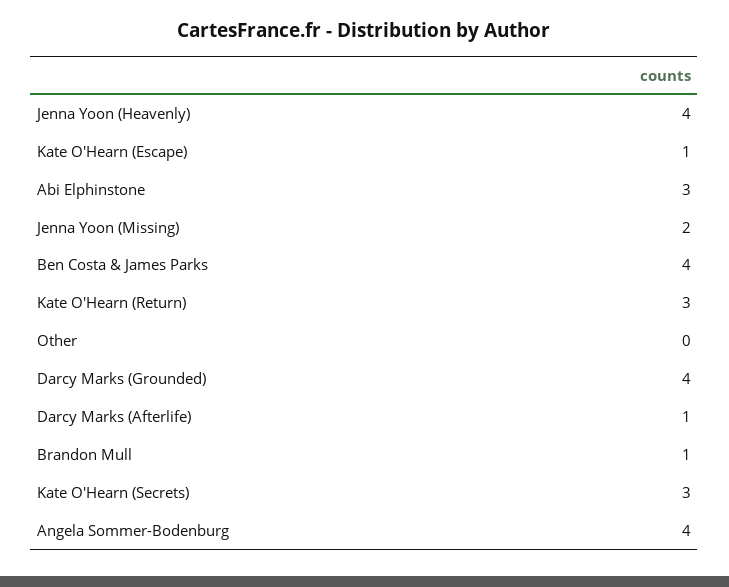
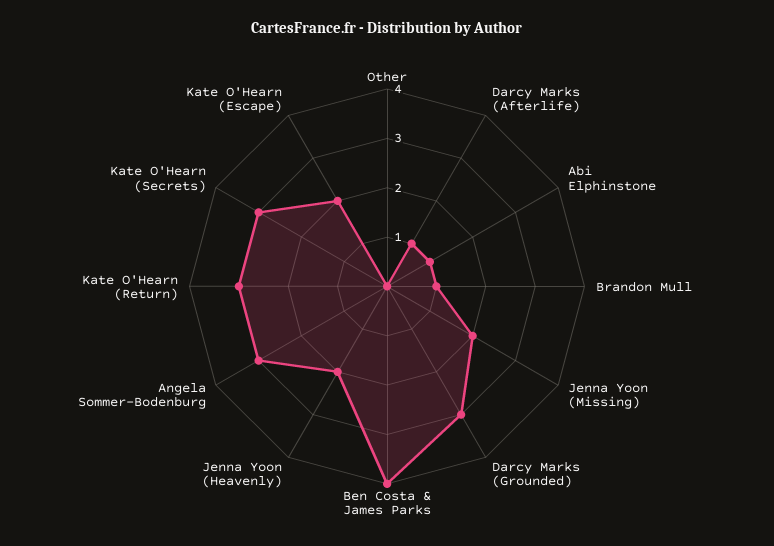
  {
-   "Jenna Yoon (Heavenly)": 4,
+   "Jenna Yoon (Heavenly)": 2,
-   "Kate O'Hearn (Escape)": 1,
+   "Kate O'Hearn (Escape)": 2,
-   "Abi Elphinstone": 3,
+   "Abi Elphinstone": 1,
    "Jenna Yoon (Missing)": 2,
    "Ben Costa & James Parks": 4,
    "Kate O'Hearn (Return)": 3,
    "Other": 0,
-   "Darcy Marks (Grounded)": 4,
+   "Darcy Marks (Grounded)": 3,
    "Darcy Marks (Afterlife)": 1,
    "Brandon Mull": 1,
    "Kate O'Hearn (Secrets)": 3,
-   "Angela Sommer-Bodenburg": 4
+   "Angela Sommer-Bodenburg": 3
  }

